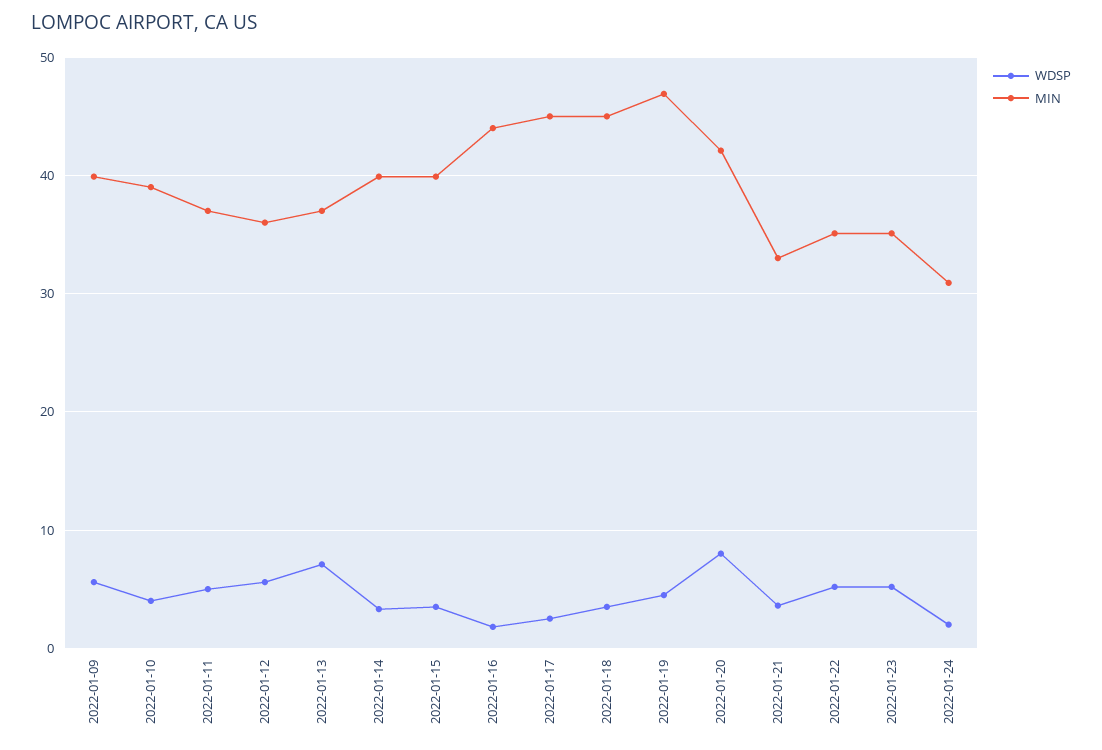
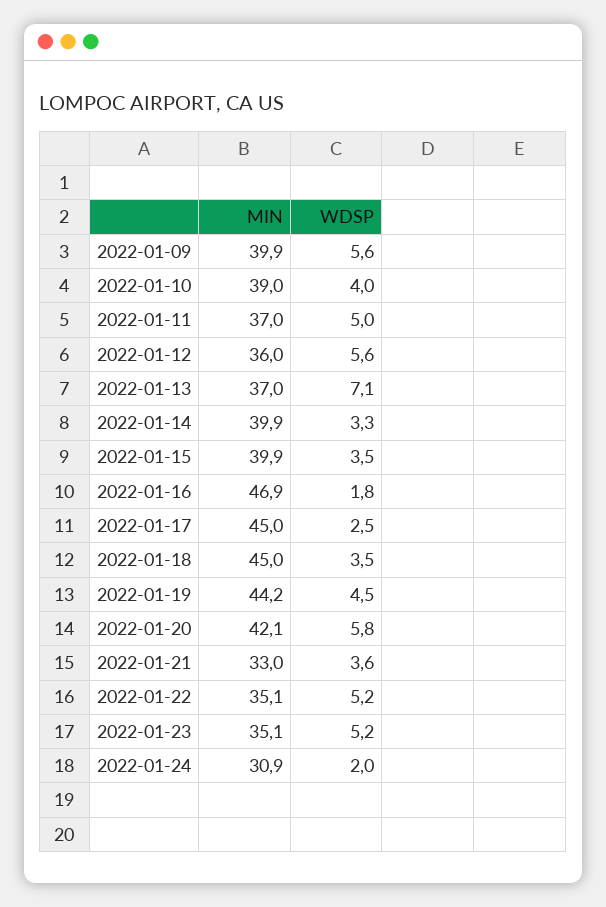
  {
    "WDSP": {
      "2022-01-09": 5.6,
      "2022-01-10": 4,
      "2022-01-11": 5,
      "2022-01-12": 5.6,
      "2022-01-13": 7.1,
      "2022-01-14": 3.3,
      "2022-01-15": 3.5,
      "2022-01-16": 1.8,
      "2022-01-17": 2.5,
      "2022-01-18": 3.5,
      "2022-01-19": 4.5,
-     "2022-01-20": 8,
+     "2022-01-20": 5.8,
      "2022-01-21": 3.6,
      "2022-01-22": 5.2,
      "2022-01-23": 5.2,
      "2022-01-24": 2
    },
    "MIN": {
      "2022-01-09": 39.9,
      "2022-01-10": 39,
      "2022-01-11": 37,
      "2022-01-12": 36,
      "2022-01-13": 37,
      "2022-01-14": 39.9,
      "2022-01-15": 39.9,
-     "2022-01-16": 44,
+     "2022-01-16": 46.9,
      "2022-01-17": 45,
      "2022-01-18": 45,
-     "2022-01-19": 47,
+     "2022-01-19": 44.2,
      "2022-01-20": 42.1,
      "2022-01-21": 33,
      "2022-01-22": 35.1,
      "2022-01-23": 35.1,
      "2022-01-24": 30.9
    }
  }

